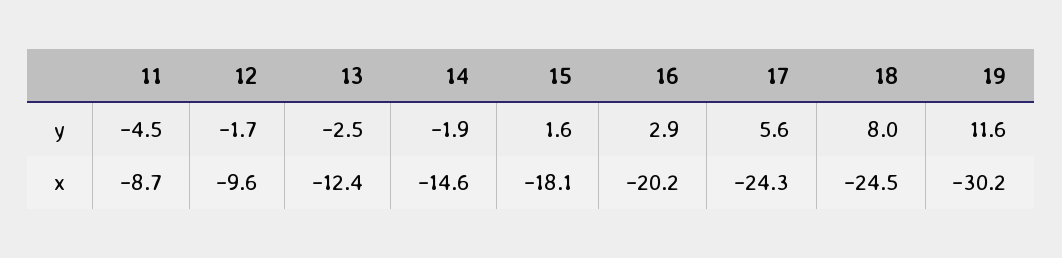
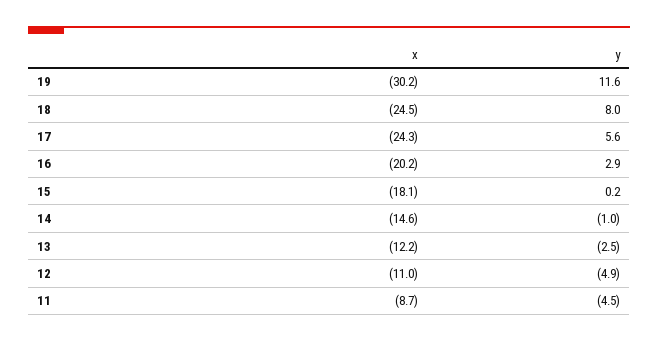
  {
    "11": {
      "y": -4.5,
      "x": -8.7
    },
    "12": {
-     "y": -1.7,
+     "y": -4.9,
-     "x": -9.6
+     "x": -11
    },
    "13": {
      "y": -2.5,
-     "x": -12.4
+     "x": -12.2
    },
    "14": {
-     "y": -1.9,
+     "y": -1,
      "x": -14.6
    },
    "15": {
-     "y": 1.6,
+     "y": 0.2,
      "x": -18.1
    },
    "16": {
      "y": 2.9,
      "x": -20.2
    },
    "17": {
      "y": 5.6,
      "x": -24.3
    },
    "18": {
      "y": 8,
      "x": -24.5
    },
    "19": {
      "y": 11.6,
      "x": -30.2
    }
  }

